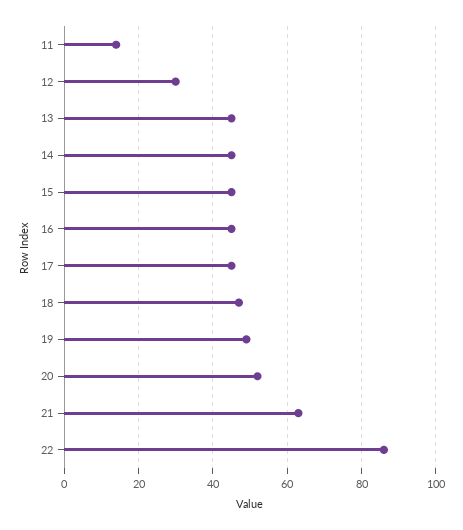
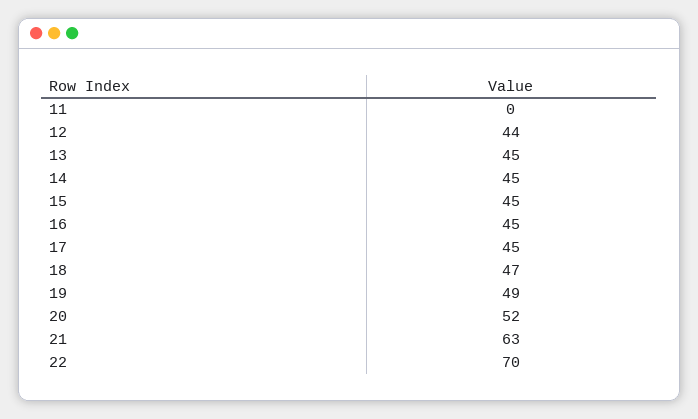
  {
-   "11": 15,
+   "11": 0,
-   "12": 30,
+   "12": 44,
    "13": 45,
    "14": 45,
    "15": 45,
    "16": 45,
    "17": 45,
    "18": 47,
    "19": 49,
    "20": 52,
    "21": 63,
-   "22": 85
+   "22": 70
  }

